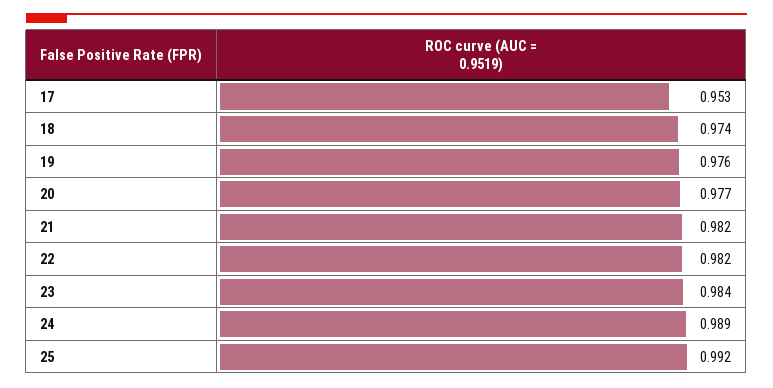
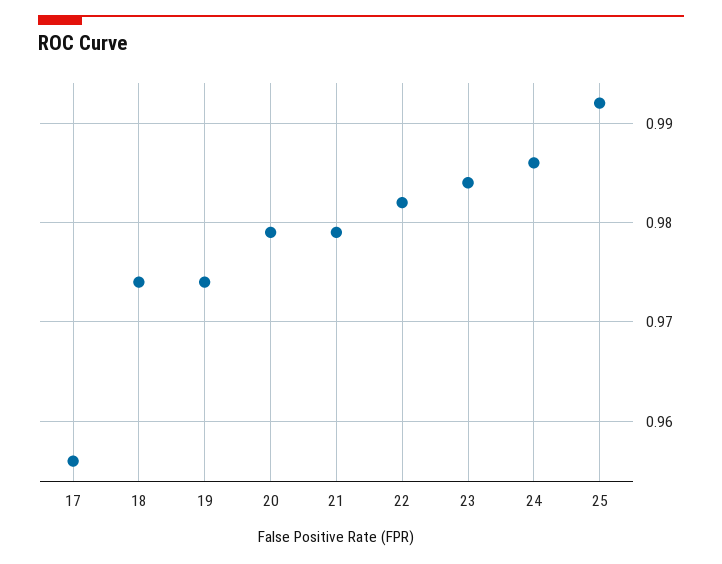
  {
-   "17": 0.953,
+   "17": 0.956,
    "18": 0.974,
-   "19": 0.976,
+   "19": 0.974,
-   "20": 0.977,
+   "20": 0.979,
-   "21": 0.982,
+   "21": 0.979,
    "22": 0.982,
    "23": 0.984,
-   "24": 0.989,
+   "24": 0.986,
    "25": 0.992
  }

